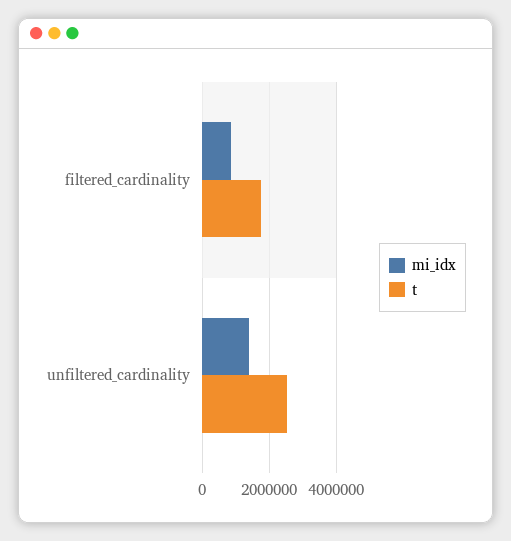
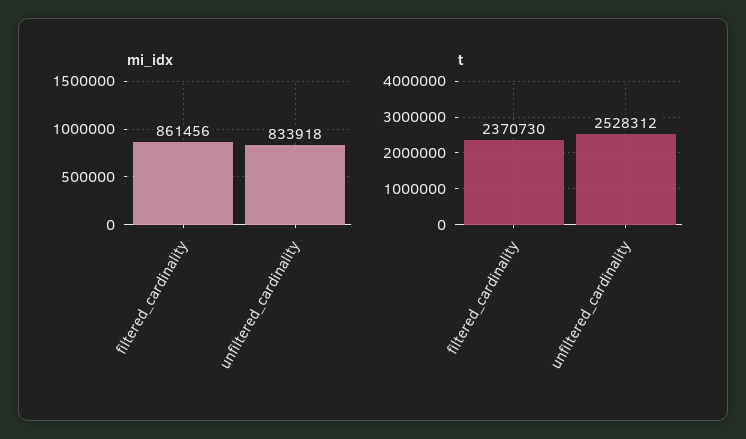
  {
    "mi_idx": {
      "filtered_cardinality": 861456,
-     "unfiltered_cardinality": 1400000
+     "unfiltered_cardinality": 833918
    },
    "t": {
-     "filtered_cardinality": 1800000,
+     "filtered_cardinality": 2370730,
      "unfiltered_cardinality": 2528312
    }
  }

